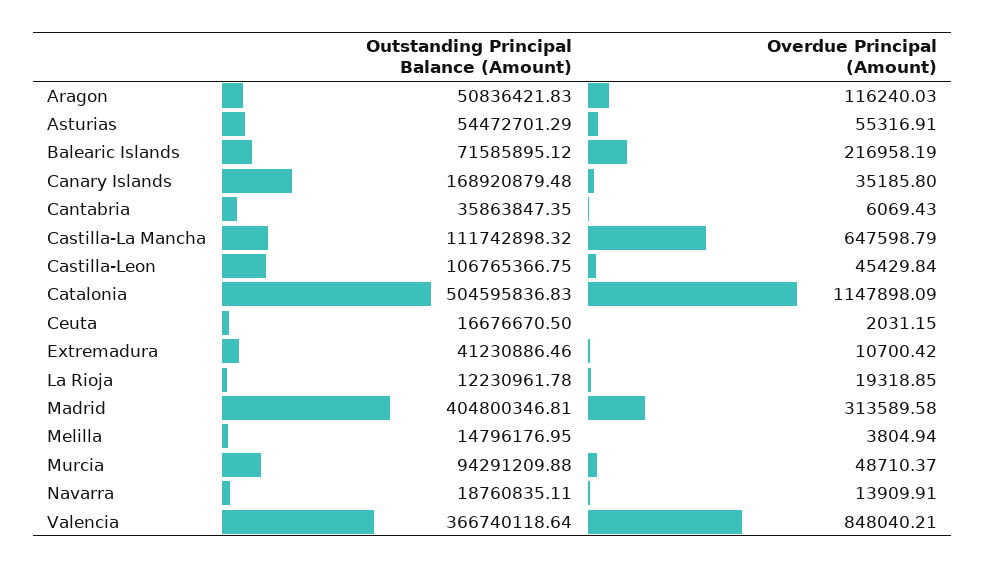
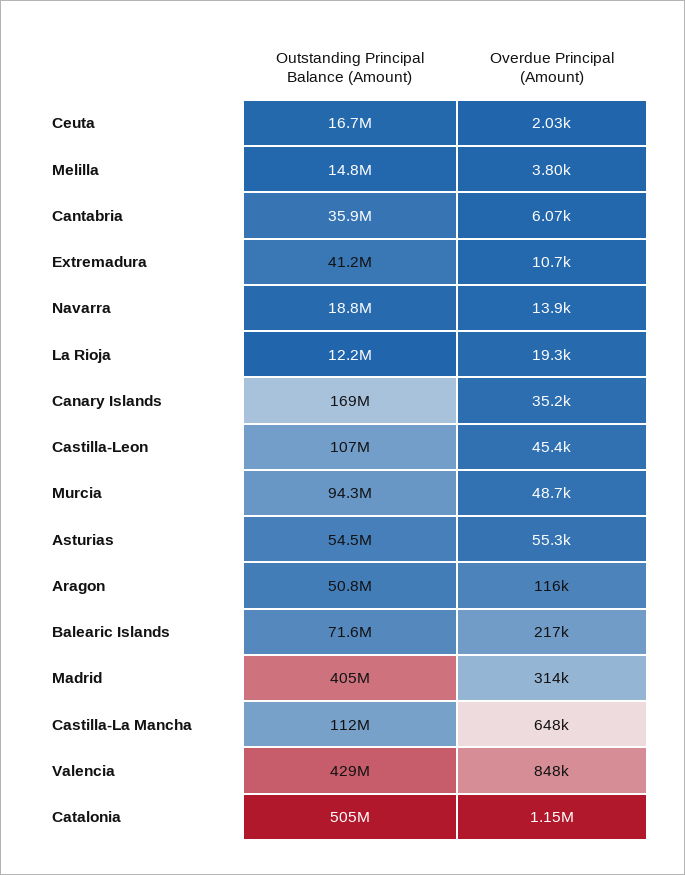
  {
    "Outstanding Principal Balance (Amount)": {
      "Aragon": 50836421.83,
      "Asturias": 54472701.29,
      "Balearic Islands": 71585895.12,
      "Canary Islands": 168920879.48,
      "Cantabria": 35863847.35,
      "Castilla-La Mancha": 111742898.32,
      "Castilla-Leon": 106765366.75,
      "Catalonia": 504595836.83,
      "Ceuta": 16676670.5,
      "Extremadura": 41230886.46,
      "La Rioja": 12230961.78,
      "Madrid": 404800346.81,
      "Melilla": 14796176.95,
      "Murcia": 94291209.88,
      "Navarra": 18760835.11,
-     "Valencia": 366740118.64
+     "Valencia": 429000000
    },
    "Overdue Principal (Amount)": {
      "Aragon": 116240.03,
      "Asturias": 55316.91,
      "Balearic Islands": 216958.19,
      "Canary Islands": 35185.8,
      "Cantabria": 6069.43,
      "Castilla-La Mancha": 647598.79,
      "Castilla-Leon": 45429.84,
      "Catalonia": 1147898.09,
      "Ceuta": 2031.15,
      "Extremadura": 10700.42,
      "La Rioja": 19318.85,
      "Madrid": 313589.58,
      "Melilla": 3804.94,
      "Murcia": 48710.37,
      "Navarra": 13909.91,
      "Valencia": 848040.21
    }
  }

